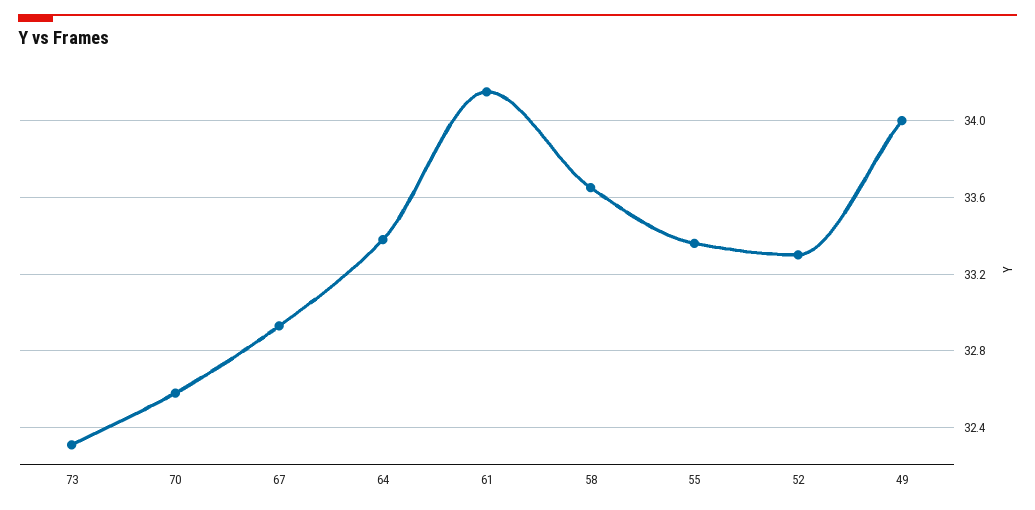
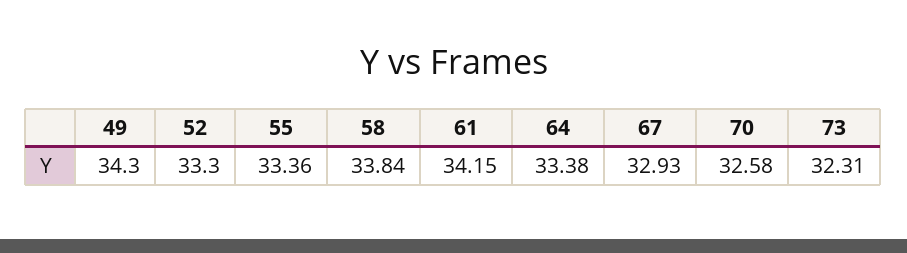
  {
    "73": 32.31,
    "70": 32.58,
    "67": 32.93,
    "64": 33.38,
    "61": 34.15,
-   "58": 33.65,
+   "58": 33.84,
    "55": 33.36,
    "52": 33.3,
-   "49": 34
+   "49": 34.3
  }

